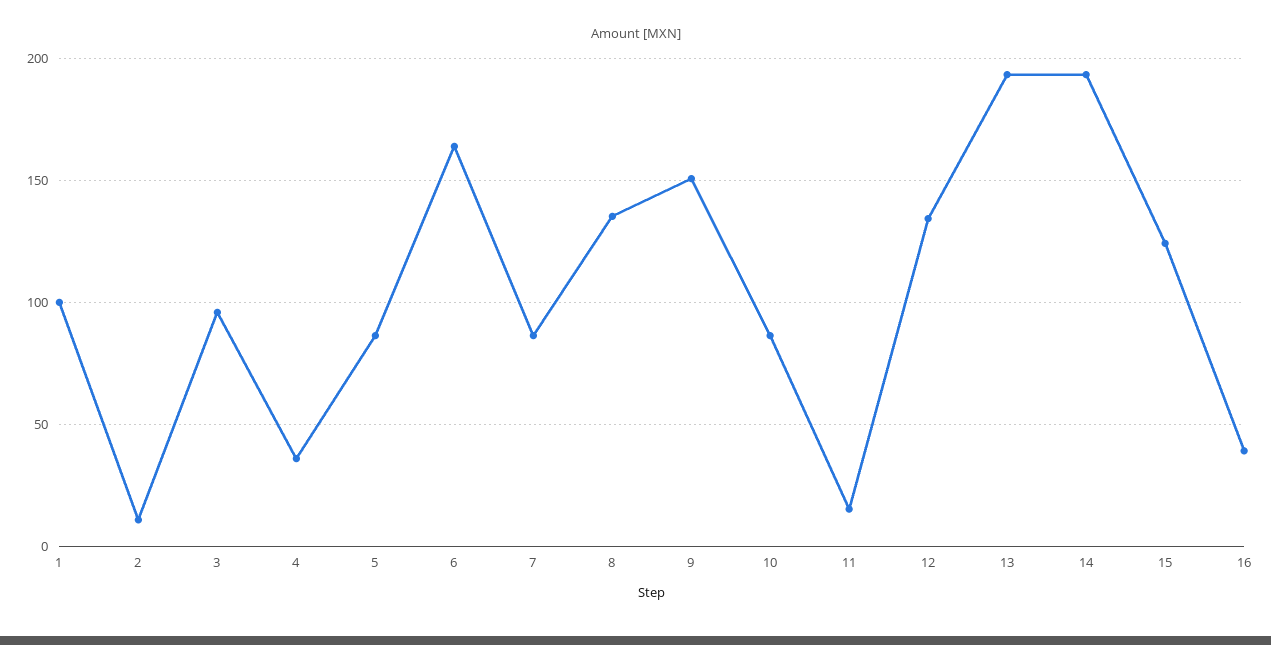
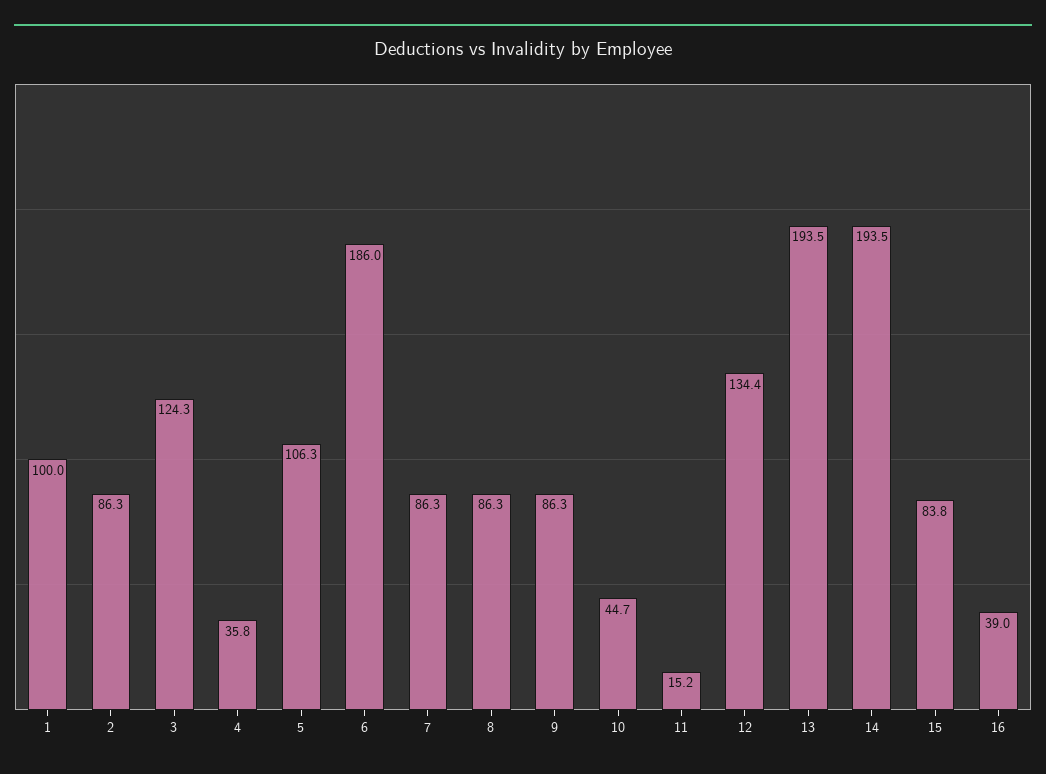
  {
    "1": 100,
-   "2": 10,
+   "2": 86.3,
-   "3": 95,
+   "3": 124.3,
    "4": 35.8,
-   "5": 85,
+   "5": 106.3,
-   "6": 165,
+   "6": 186,
    "7": 86.3,
-   "8": 135,
+   "8": 86.3,
-   "9": 150,
+   "9": 86.3,
-   "10": 85,
+   "10": 44.7,
    "11": 15.2,
    "12": 134.4,
    "13": 193.5,
    "14": 193.5,
-   "15": 125,
+   "15": 83.8,
    "16": 39
  }

